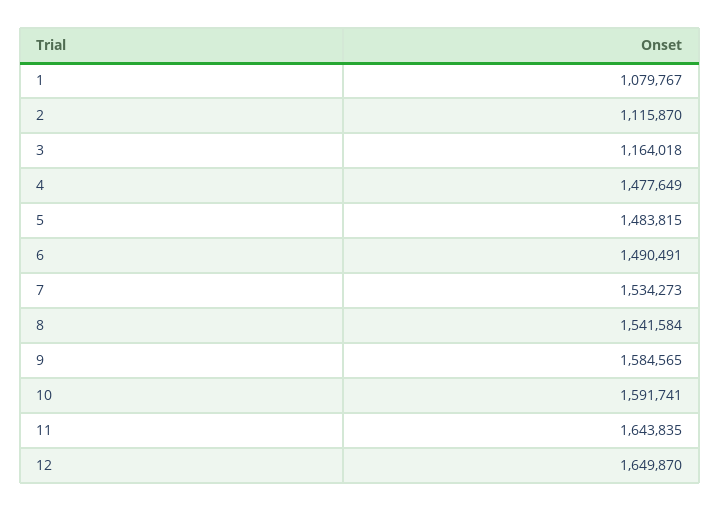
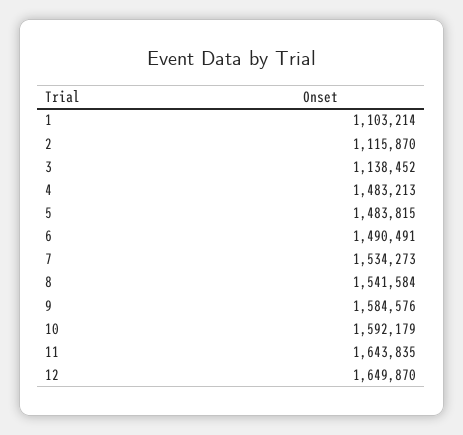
  {
-   "1": 1079767,
+   "1": 1103214,
    "2": 1115870,
-   "3": 1164018,
+   "3": 1138452,
-   "4": 1477649,
+   "4": 1483213,
    "5": 1483815,
    "6": 1490491,
    "7": 1534273,
    "8": 1541584,
-   "9": 1584565,
+   "9": 1584576,
-   "10": 1591741,
+   "10": 1592179,
    "11": 1643835,
    "12": 1649870
  }

